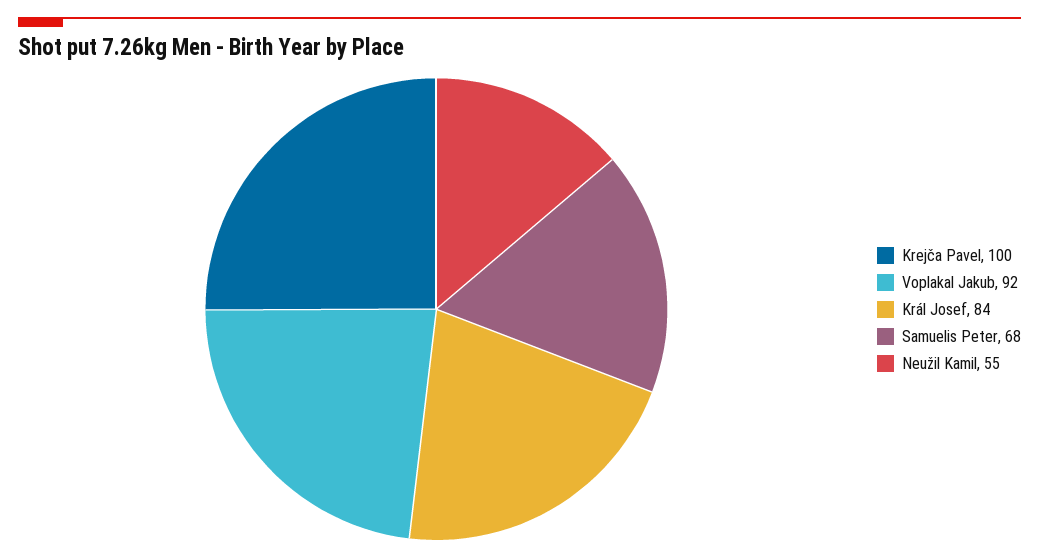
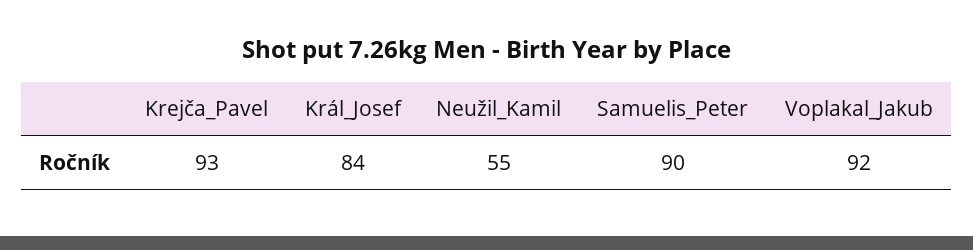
  {
-   "Krejča Pavel": 100,
+   "Krejča Pavel": 93,
    "Voplakal Jakub": 92,
    "Král Josef": 84,
-   "Samuelis Peter": 68,
+   "Samuelis Peter": 90,
    "Neužil Kamil": 55
  }

